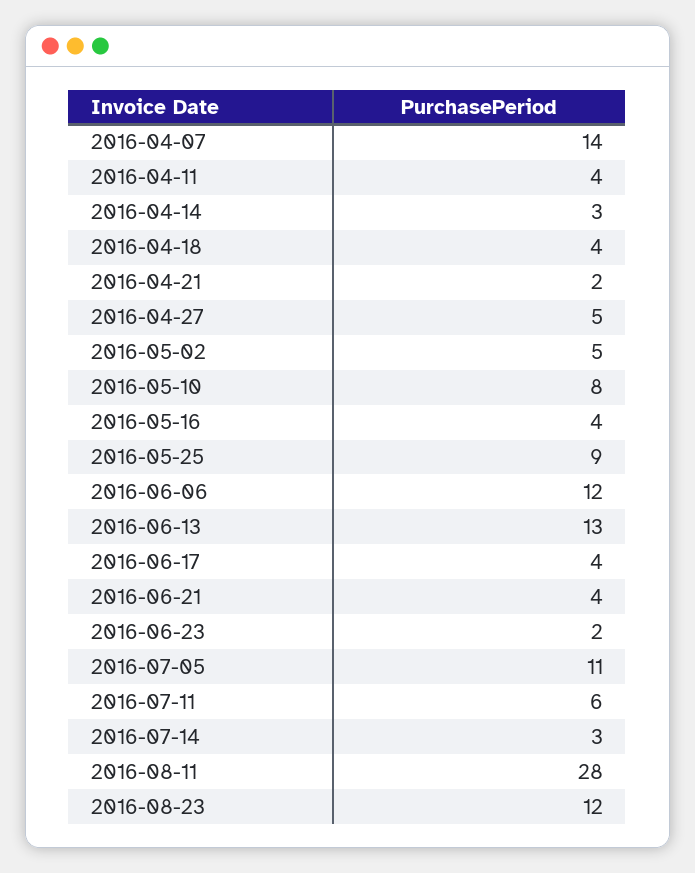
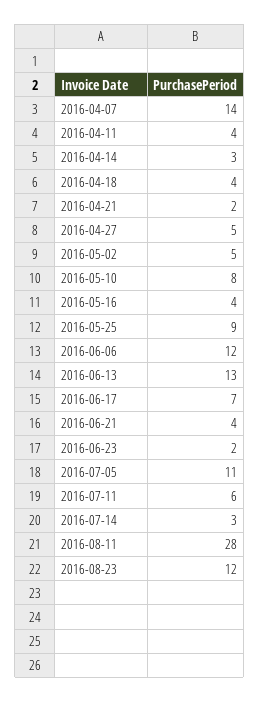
  {
    "2016-04-07": 14,
    "2016-04-11": 4,
    "2016-04-14": 3,
    "2016-04-18": 4,
    "2016-04-21": 2,
    "2016-04-27": 5,
    "2016-05-02": 5,
    "2016-05-10": 8,
    "2016-05-16": 4,
    "2016-05-25": 9,
    "2016-06-06": 12,
    "2016-06-13": 13,
-   "2016-06-17": 4,
+   "2016-06-17": 7,
    "2016-06-21": 4,
    "2016-06-23": 2,
    "2016-07-05": 11,
    "2016-07-11": 6,
    "2016-07-14": 3,
    "2016-08-11": 28,
    "2016-08-23": 12
  }

